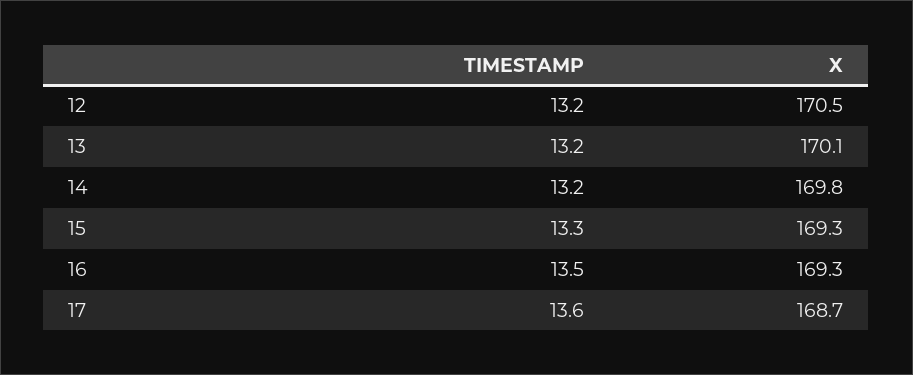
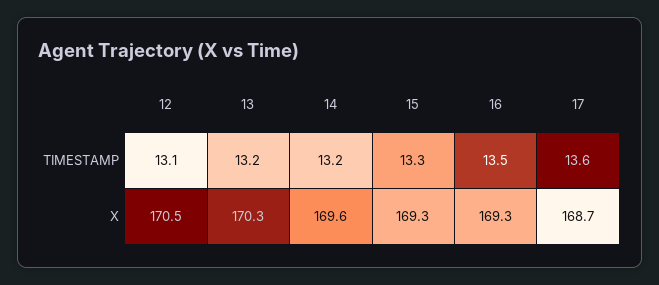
  {
    "TIMESTAMP": {
-     "12": 13.2,
+     "12": 13.1,
      "13": 13.2,
      "14": 13.2,
      "15": 13.3,
      "16": 13.5,
      "17": 13.6
    },
    "X": {
      "12": 170.5,
-     "13": 170.1,
+     "13": 170.3,
-     "14": 169.8,
+     "14": 169.6,
      "15": 169.3,
      "16": 169.3,
      "17": 168.7
    }
  }

